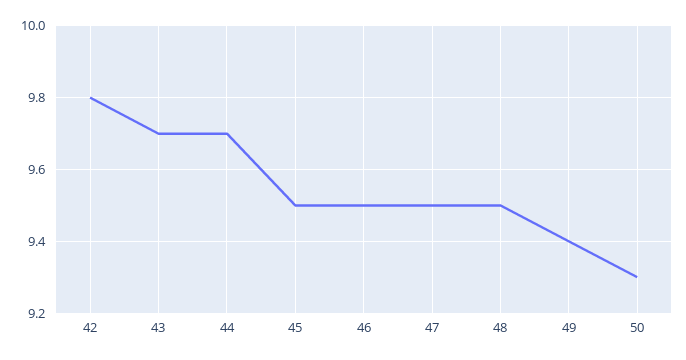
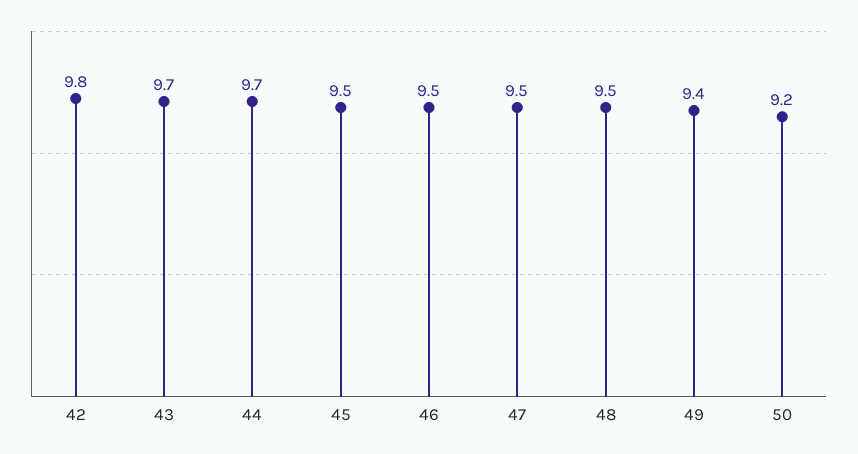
  {
    "42": 9.8,
    "43": 9.7,
    "44": 9.7,
    "45": 9.5,
    "46": 9.5,
    "47": 9.5,
    "48": 9.5,
    "49": 9.4,
-   "50": 9.3
+   "50": 9.2
  }

